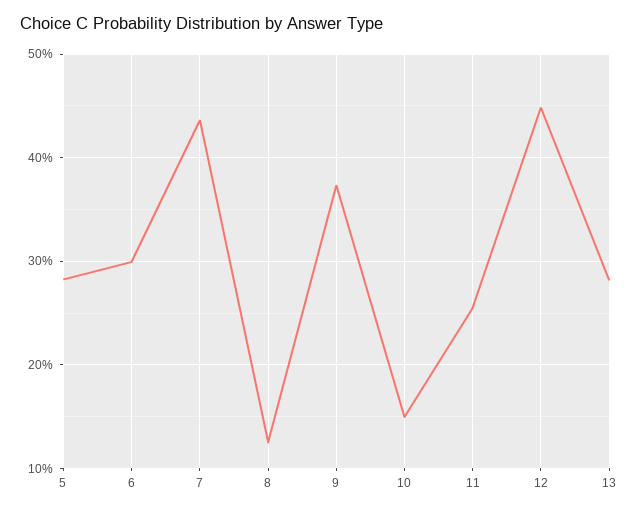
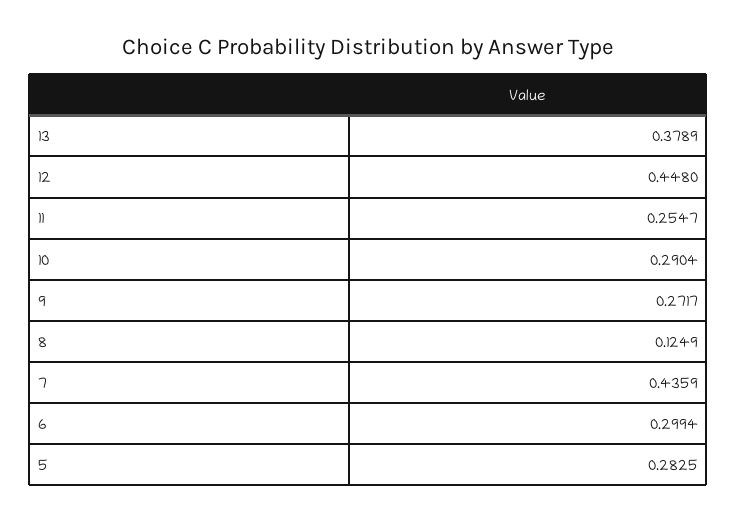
  {
    "5": 0.2825,
    "6": 0.2994,
    "7": 0.4359,
    "8": 0.1249,
-   "9": 0.37,
+   "9": 0.2717,
-   "10": 0.15,
+   "10": 0.2904,
    "11": 0.2547,
    "12": 0.448,
-   "13": 0.28
+   "13": 0.3789
  }

